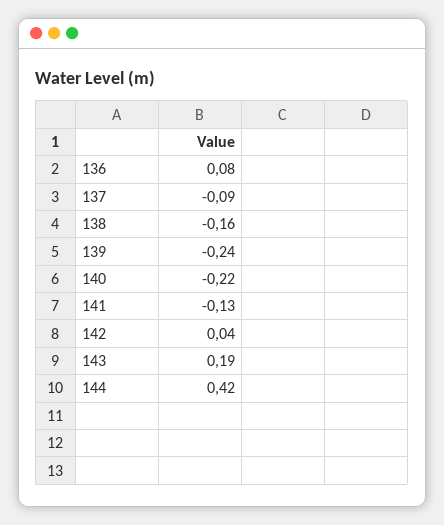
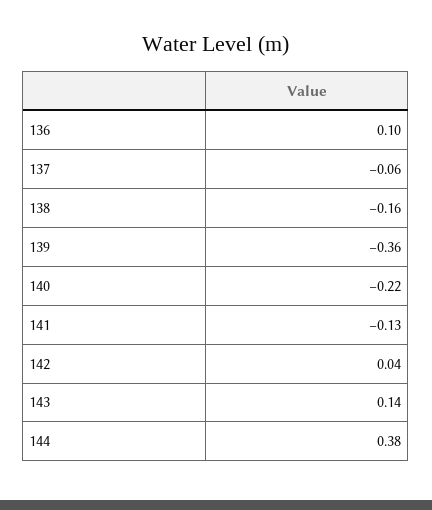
  {
-   "136": 0.08,
+   "136": 0.1,
-   "137": -0.09,
+   "137": -0.06,
    "138": -0.16,
-   "139": -0.24,
+   "139": -0.36,
    "140": -0.22,
    "141": -0.13,
    "142": 0.04,
-   "143": 0.19,
+   "143": 0.14,
-   "144": 0.42
+   "144": 0.38
  }

